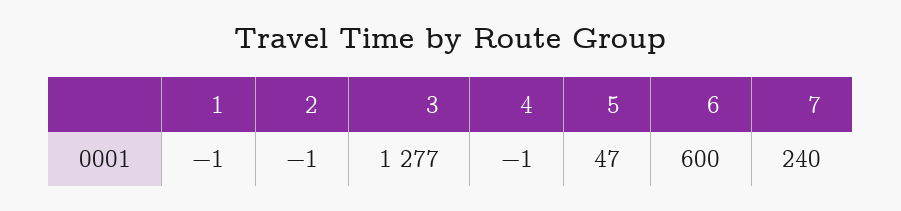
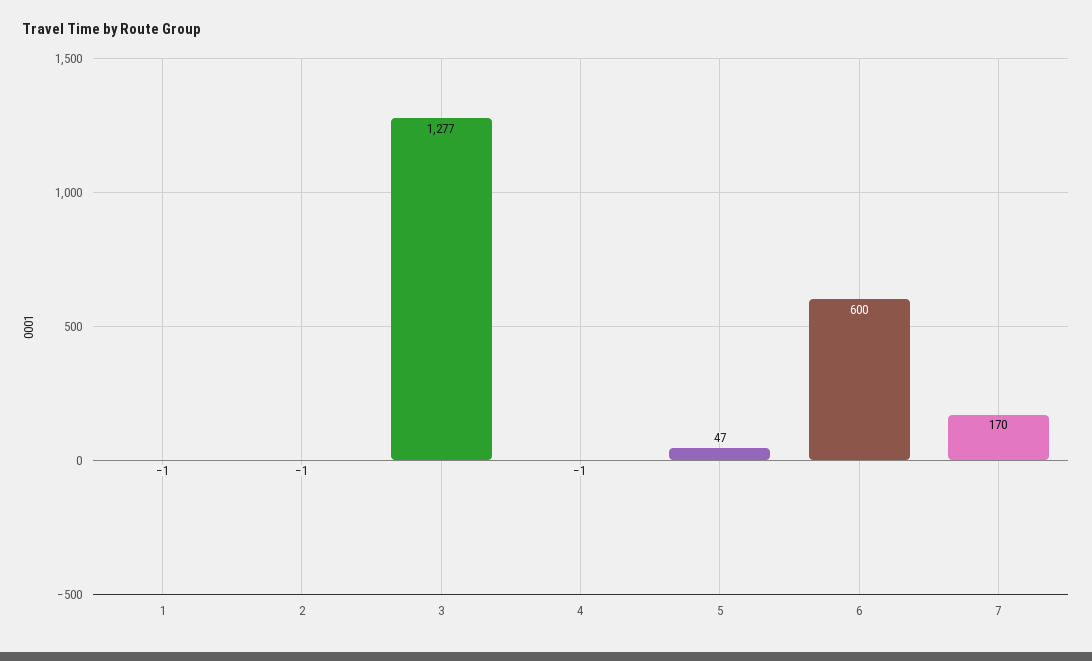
  {
    "1": -1,
    "2": -1,
    "3": 1277,
    "4": -1,
    "5": 47,
    "6": 600,
-   "7": 240
+   "7": 170
  }

